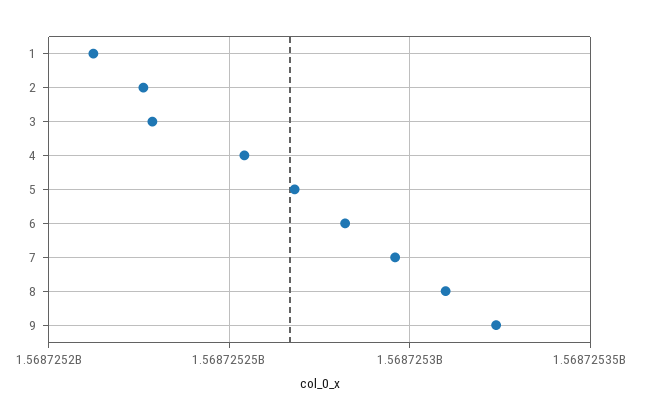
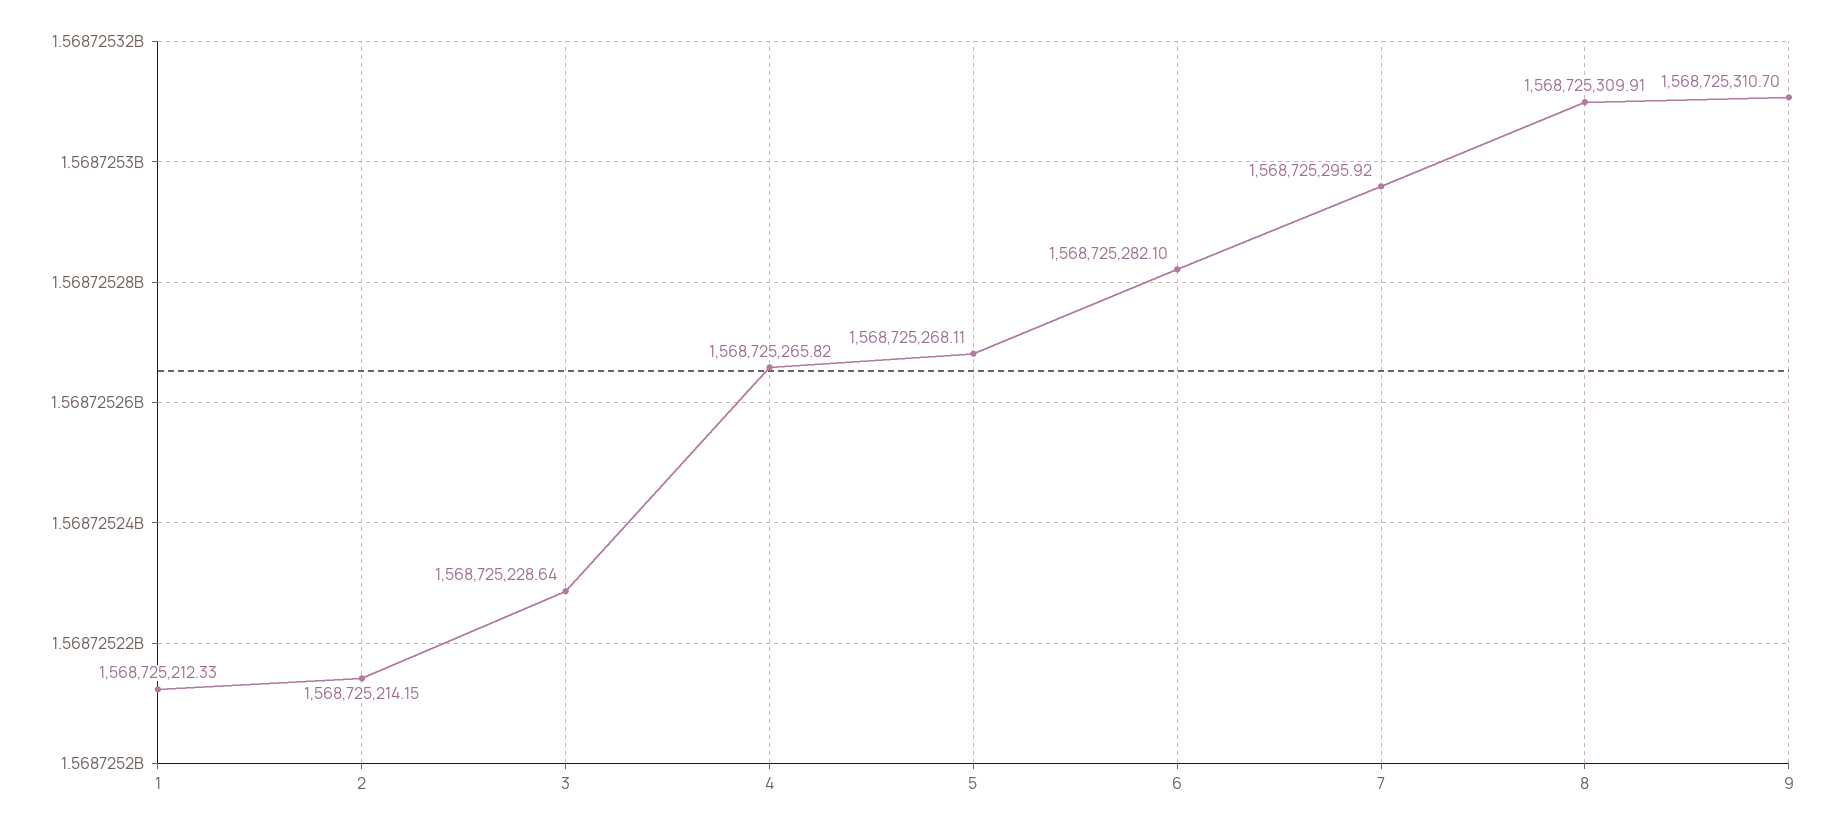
  {
    "1": 1568725212.33,
-   "2": 1568725225,
+   "2": 1568725214.15,
    "3": 1568725228.64,
-   "4": 1568725255,
+   "4": 1568725265.82,
    "5": 1568725268.11,
    "6": 1568725282.1,
    "7": 1568725295.92,
    "8": 1568725309.91,
-   "9": 1568725325
+   "9": 1568725310.7
  }

